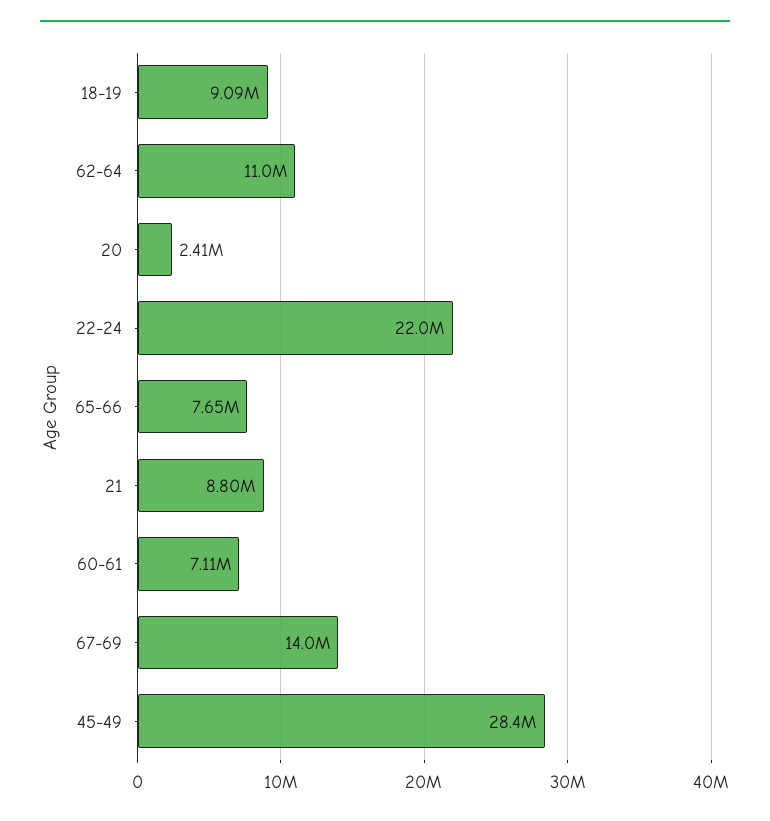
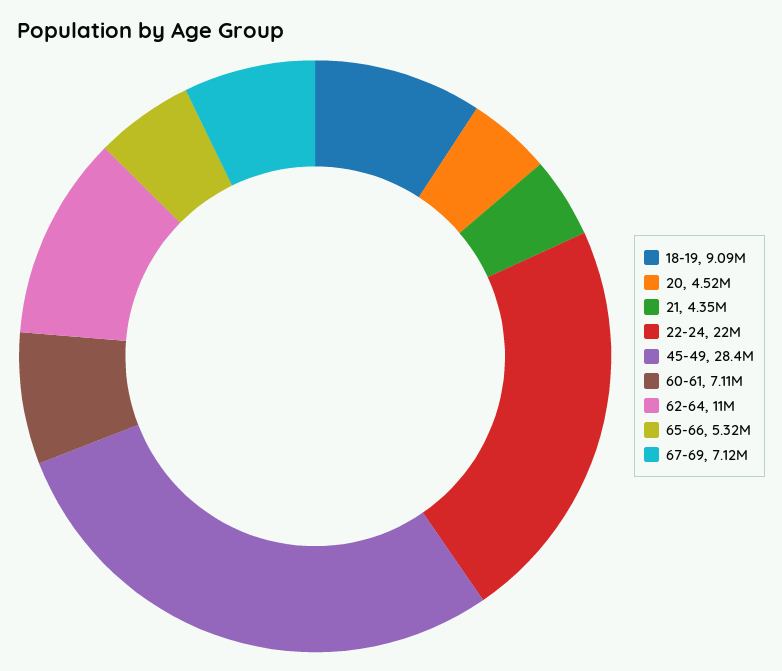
  {
    "18-19": 9090000,
    "62-64": 11000000,
-   "20": 2410000,
+   "20": 4520000,
    "22-24": 22000000,
-   "65-66": 7650000,
+   "65-66": 5320000,
-   "21": 8800000,
+   "21": 4350000,
    "60-61": 7110000,
-   "67-69": 14000000,
+   "67-69": 7120000,
    "45-49": 28400000
  }

